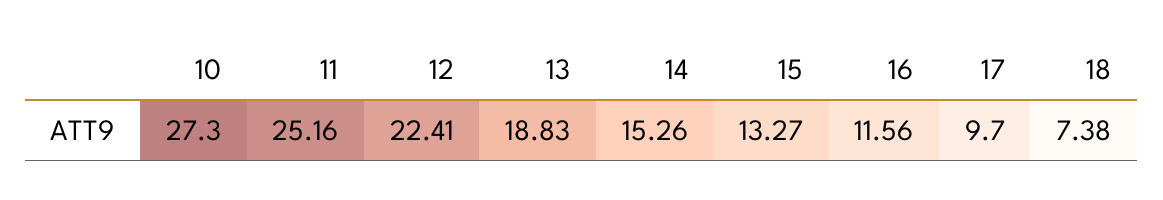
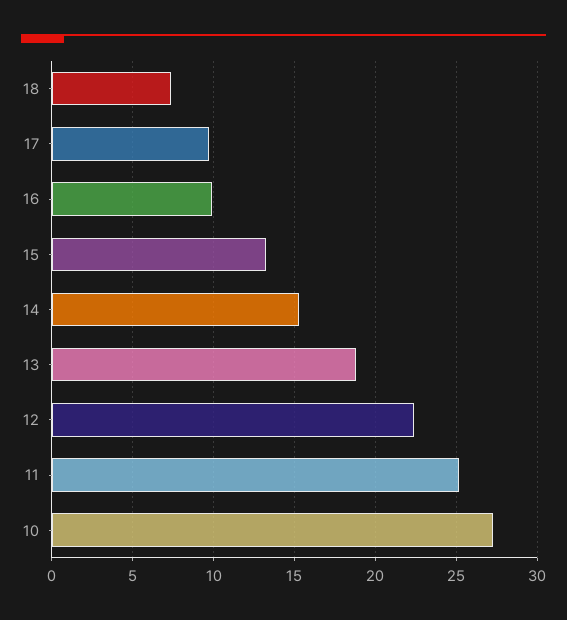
  {
    "10": 27.3,
    "11": 25.16,
    "12": 22.41,
    "13": 18.83,
    "14": 15.26,
    "15": 13.27,
-   "16": 11.56,
+   "16": 10,
    "17": 9.7,
    "18": 7.38
  }

